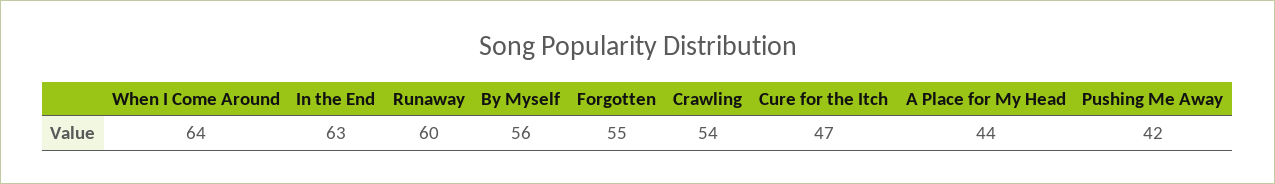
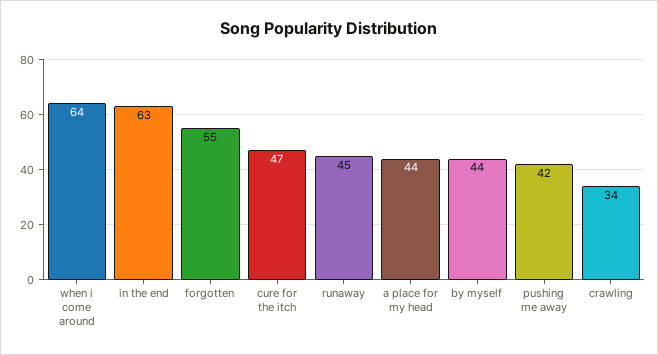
  {
    "When I Come Around": 64,
    "In the End": 63,
-   "Runaway": 60,
+   "Runaway": 45,
-   "By Myself": 56,
+   "By Myself": 44,
    "Forgotten": 55,
-   "Crawling": 54,
+   "Crawling": 34,
    "Cure for the Itch": 47,
    "A Place for My Head": 44,
    "Pushing Me Away": 42
  }

